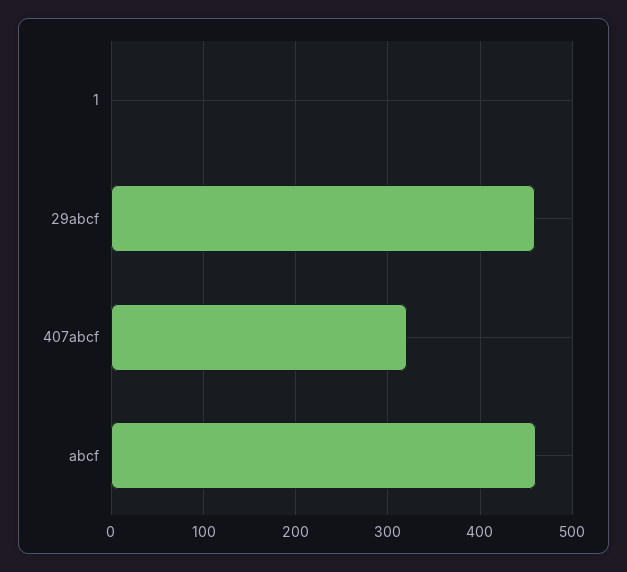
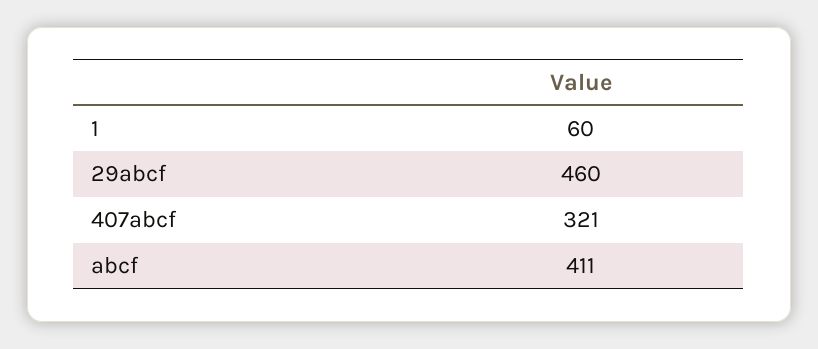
  {
-   "1": 0,
+   "1": 60,
    "29abcf": 460,
    "407abcf": 321,
-   "abcf": 460
+   "abcf": 411
  }

